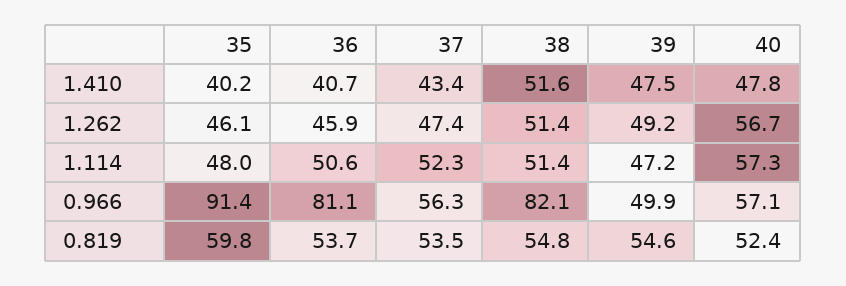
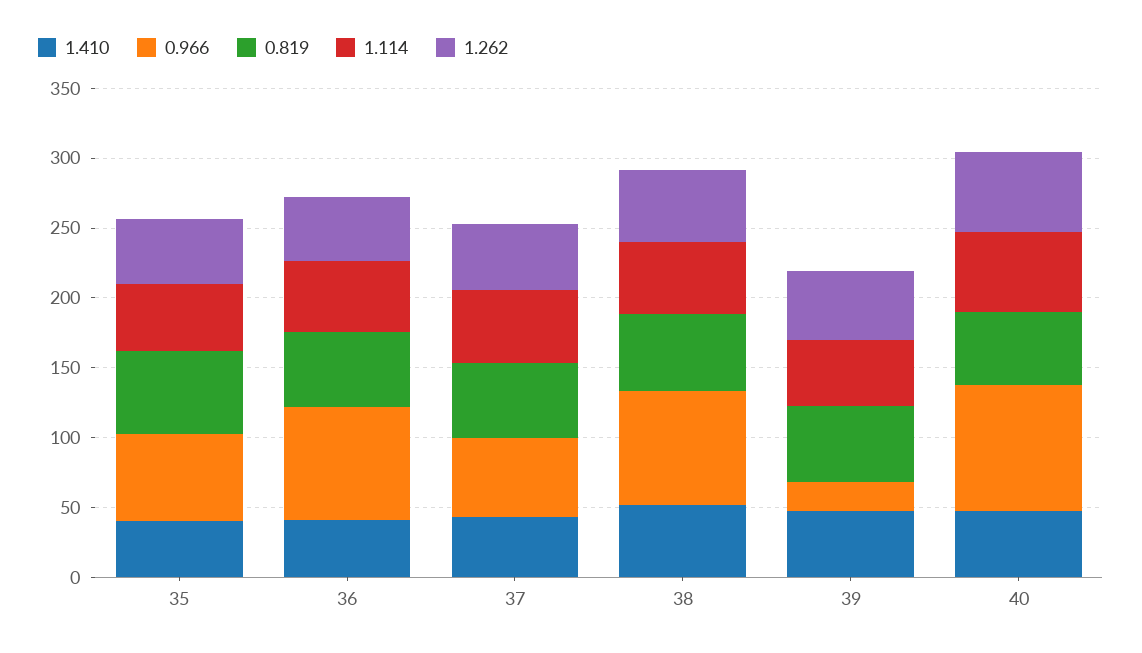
  {
    "1.410": {
      "35": 40.2,
      "36": 40.7,
      "37": 43.4,
      "38": 51.6,
      "39": 47.5,
      "40": 47.8
    },
    "1.262": {
      "35": 46.1,
      "36": 45.9,
      "37": 47.4,
      "38": 51.4,
      "39": 49.2,
      "40": 56.7
    },
    "1.114": {
      "35": 48,
      "36": 50.6,
      "37": 52.3,
      "38": 51.4,
      "39": 47.2,
      "40": 57.3
    },
    "0.966": {
-     "35": 91.4,
+     "35": 60,
      "36": 81.1,
      "37": 56.3,
      "38": 82.1,
-     "39": 49.9,
+     "39": 20,
-     "40": 57.1
+     "40": 90
    },
    "0.819": {
      "35": 59.8,
      "36": 53.7,
      "37": 53.5,
      "38": 54.8,
      "39": 54.6,
      "40": 52.4
    }
  }

